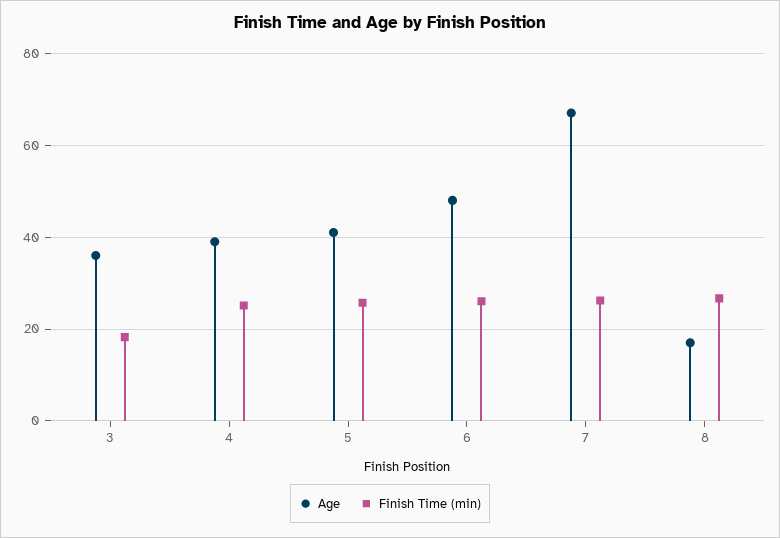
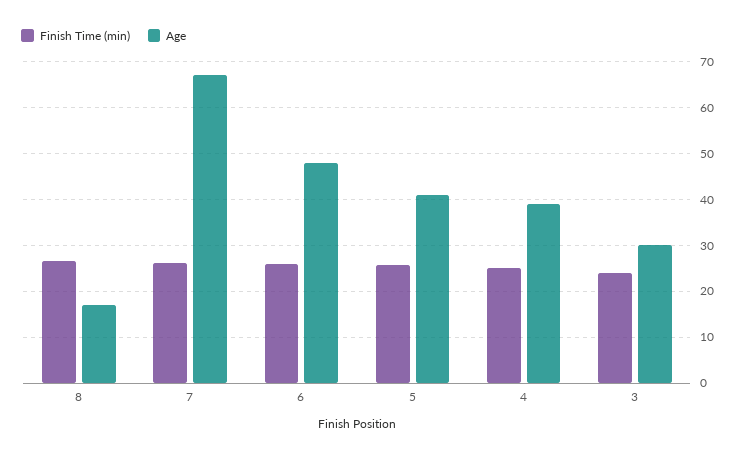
  {
    "Age": {
-     "3": 36,
+     "3": 30,
      "4": 40,
      "5": 42,
      "6": 48,
      "7": 68,
      "8": 18
    },
    "Finish Time (min)": {
-     "3": 18,
+     "3": 24,
      "4": 26,
      "5": 26,
      "6": 26,
      "7": 26,
      "8": 26
    }
  }

